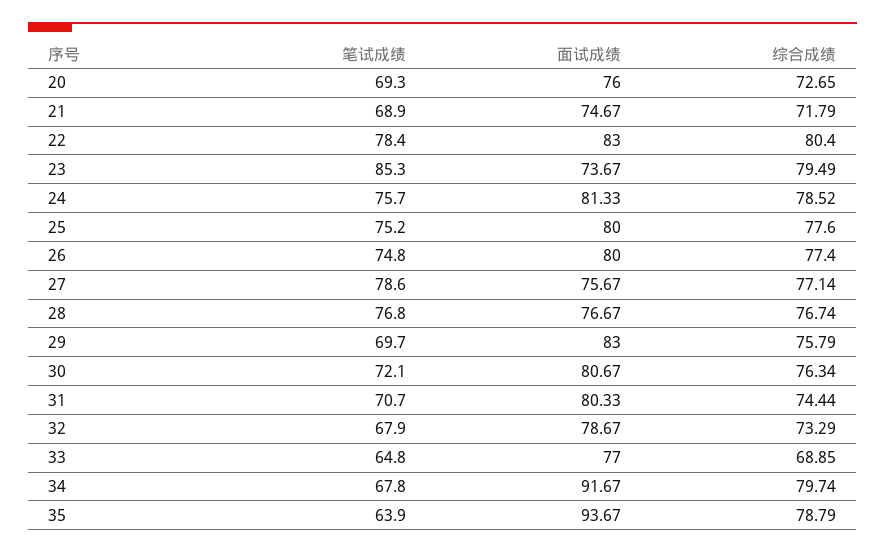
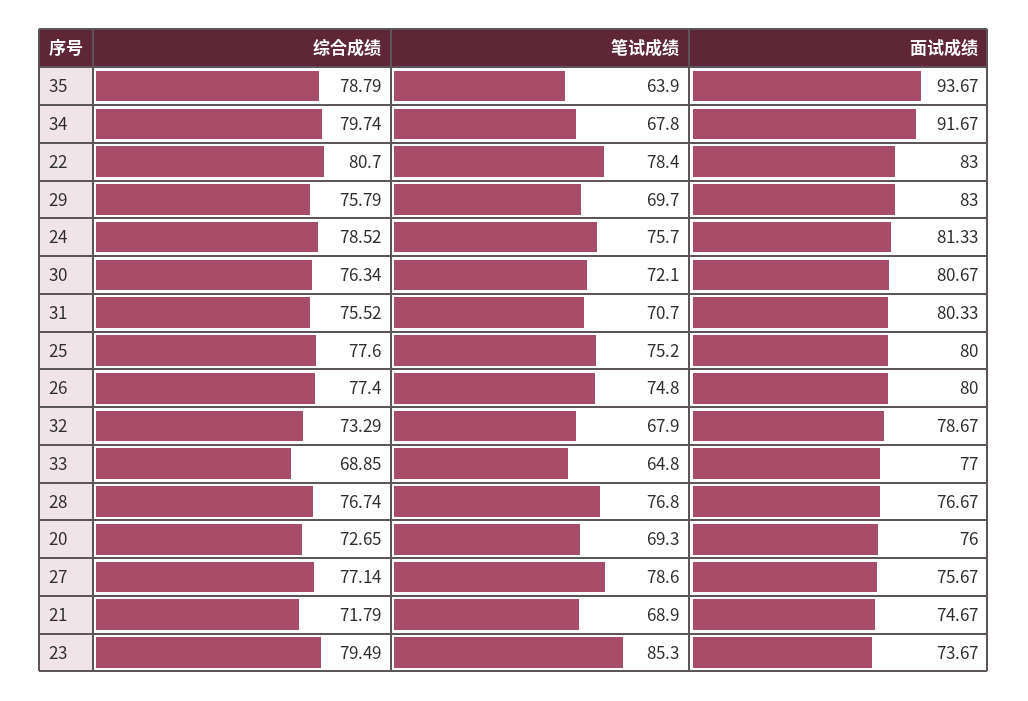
  {
    "笔试成绩": {
      "20": 69.3,
      "21": 68.9,
      "22": 78.4,
      "23": 85.3,
      "24": 75.7,
      "25": 75.2,
      "26": 74.8,
      "27": 78.6,
      "28": 76.8,
      "29": 69.7,
      "30": 72.1,
      "31": 70.7,
      "32": 67.9,
      "33": 64.8,
      "34": 67.8,
      "35": 63.9
    },
    "面试成绩": {
      "20": 76,
      "21": 74.67,
      "22": 83,
      "23": 73.67,
      "24": 81.33,
      "25": 80,
      "26": 80,
      "27": 75.67,
      "28": 76.67,
      "29": 83,
      "30": 80.67,
      "31": 80.33,
      "32": 78.67,
      "33": 77,
      "34": 91.67,
      "35": 93.67
    },
    "综合成绩": {
      "20": 72.65,
      "21": 71.79,
-     "22": 80.4,
+     "22": 80.7,
      "23": 79.49,
      "24": 78.52,
      "25": 77.6,
      "26": 77.4,
      "27": 77.14,
      "28": 76.74,
      "29": 75.79,
      "30": 76.34,
-     "31": 74.44,
+     "31": 75.52,
      "32": 73.29,
      "33": 68.85,
      "34": 79.74,
      "35": 78.79
    }
  }

